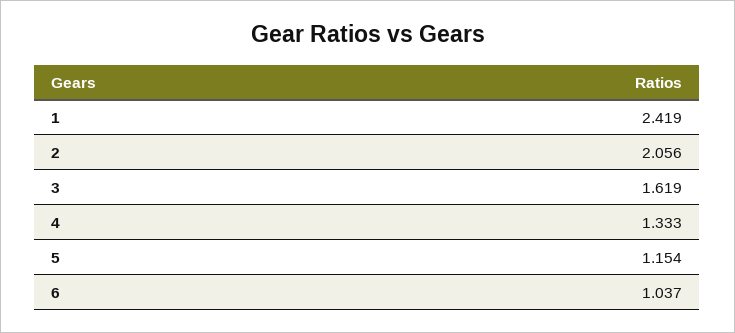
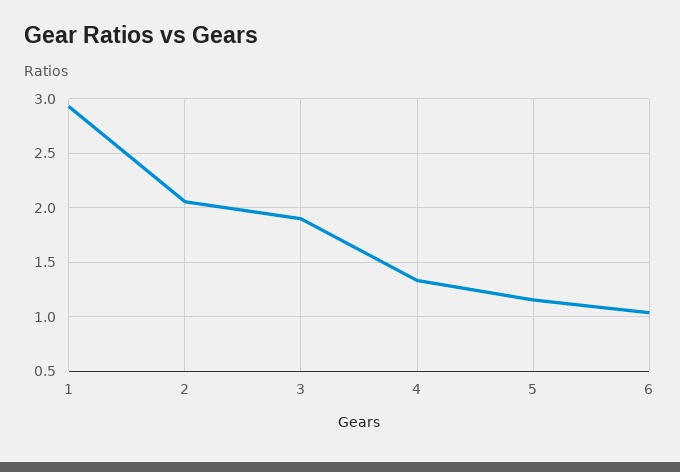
  {
-   "1": 2.419,
+   "1": 2.9,
    "2": 2.056,
-   "3": 1.619,
+   "3": 1.9,
    "4": 1.333,
    "5": 1.154,
    "6": 1.037
  }

